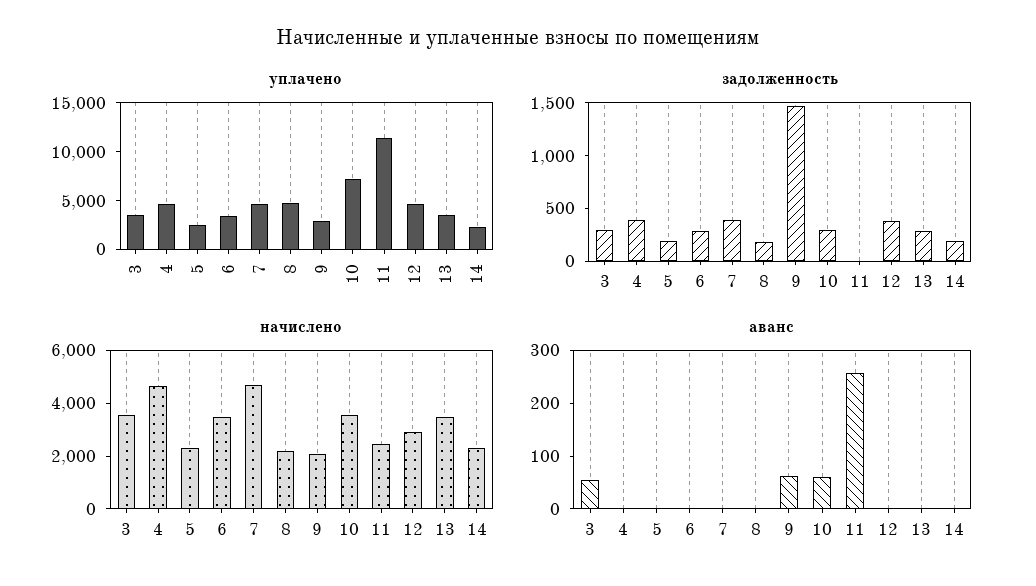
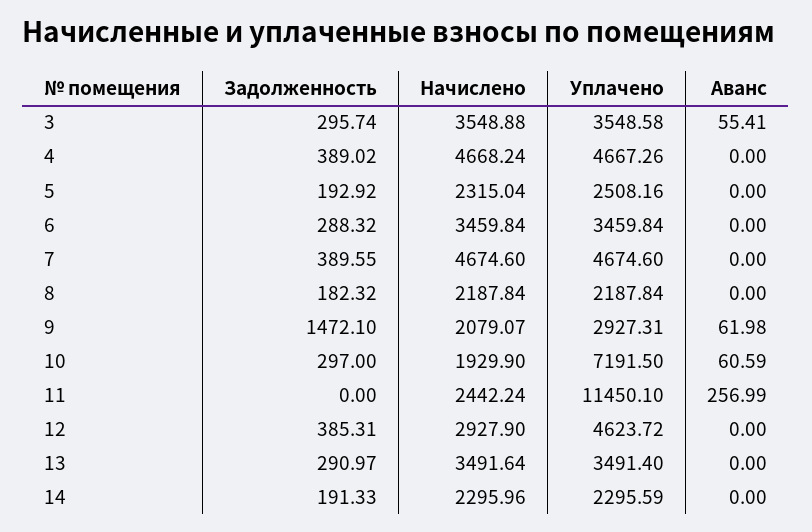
  {
    "уплачено": {
      "3": 3548.58,
      "4": 4667.26,
      "5": 2508.16,
      "6": 3459.84,
      "7": 4674.6,
-     "8": 5000,
+     "8": 2187.84,
      "9": 2927.31,
      "10": 7191.5,
      "11": 11450.1,
      "12": 4623.72,
      "13": 3491.4,
      "14": 2295.59
    },
    "задолженность": {
      "3": 295.74,
      "4": 389.02,
      "5": 192.92,
      "6": 288.32,
      "7": 389.55,
      "8": 182.32,
      "9": 1472.1,
      "10": 297,
      "11": 0,
      "12": 385.31,
      "13": 290.97,
      "14": 191.33
    },
    "начислено": {
      "3": 3548.88,
      "4": 4668.24,
      "5": 2315.04,
      "6": 3459.84,
      "7": 4674.6,
      "8": 2187.84,
      "9": 2079.07,
-     "10": 3500,
+     "10": 1929.9,
      "11": 2442.24,
      "12": 2927.9,
      "13": 3491.64,
      "14": 2295.96
    },
    "аванс": {
      "3": 55.41,
      "4": 0,
      "5": 0,
      "6": 0,
      "7": 0,
      "8": 0,
      "9": 61.98,
      "10": 60.59,
      "11": 256.99,
      "12": 0,
      "13": 0,
      "14": 0
    }
  }

